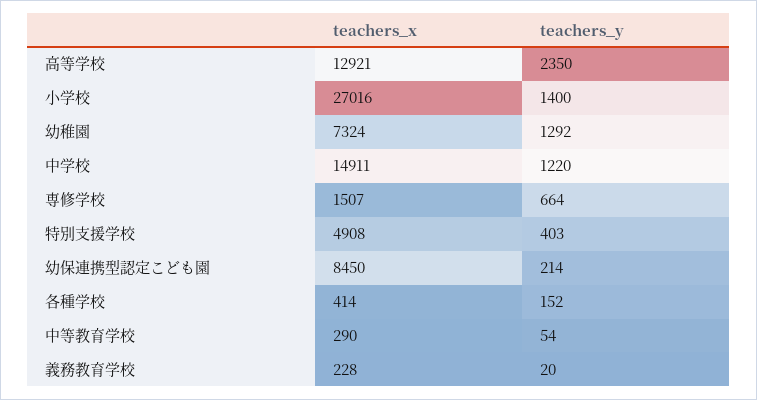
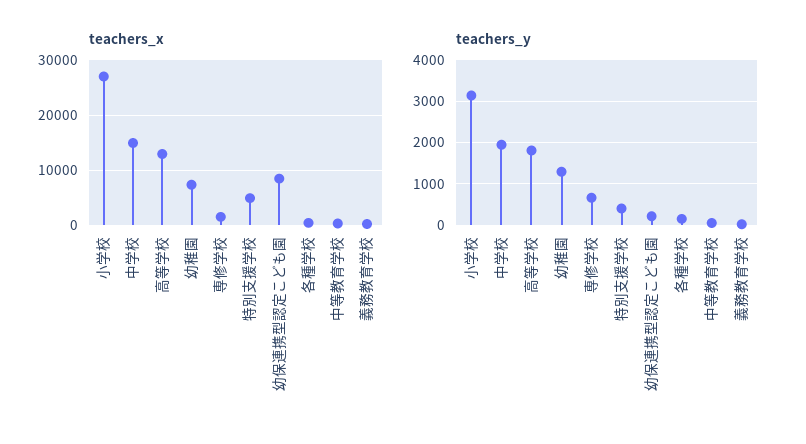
  {
    "teachers_x": {
      "高等学校": 12921,
      "小学校": 27016,
      "幼稚園": 7324,
      "中学校": 14911,
      "専修学校": 1507,
      "特別支援学校": 4908,
      "幼保連携型認定こども園": 8450,
      "各種学校": 414,
      "中等教育学校": 290,
      "義務教育学校": 228
    },
    "teachers_y": {
-     "高等学校": 2350,
+     "高等学校": 1800,
-     "小学校": 1400,
+     "小学校": 3200,
      "幼稚園": 1292,
-     "中学校": 1220,
+     "中学校": 2000,
      "専修学校": 664,
      "特別支援学校": 403,
      "幼保連携型認定こども園": 214,
      "各種学校": 152,
      "中等教育学校": 54,
      "義務教育学校": 20
    }
  }

